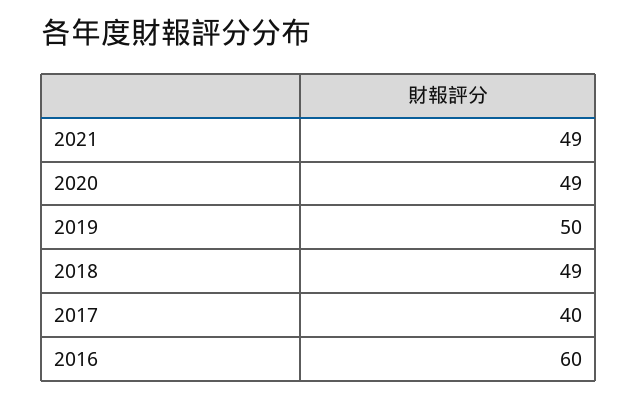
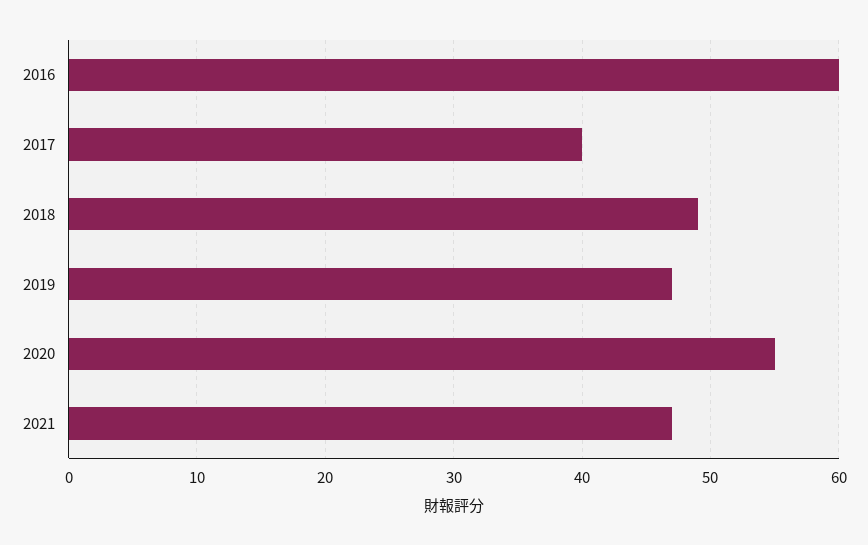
  {
-   "2021": 49,
+   "2021": 47,
-   "2020": 49,
+   "2020": 55,
-   "2019": 50,
+   "2019": 47,
    "2018": 49,
    "2017": 40,
    "2016": 60
  }

